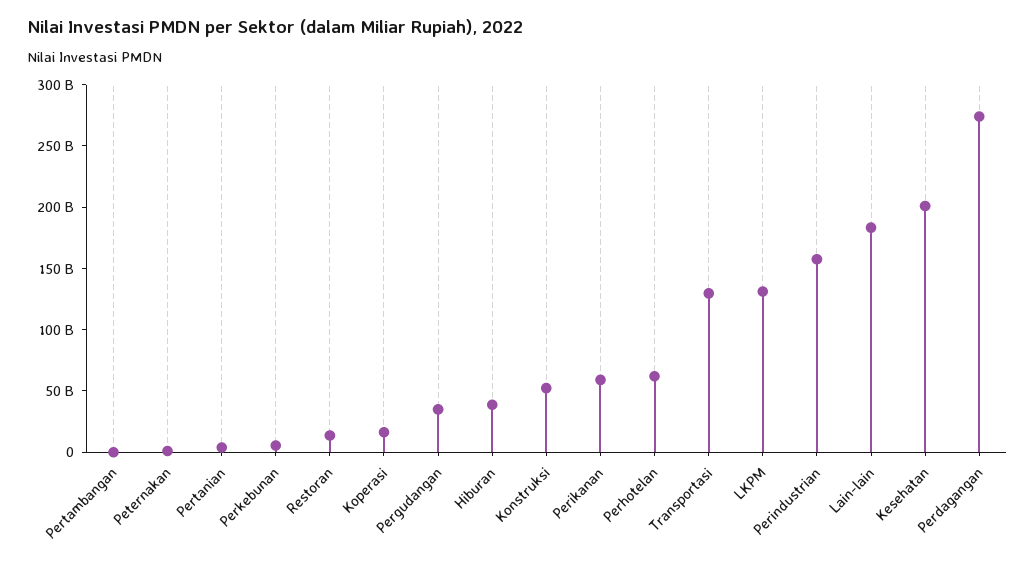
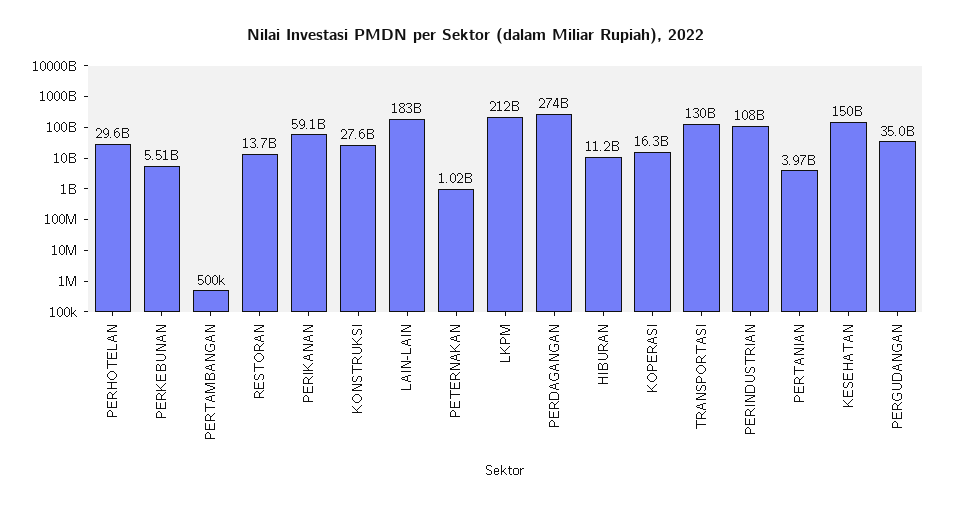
  {
    "Pertambangan": 500000,
    "Peternakan": 1020000000,
    "Pertanian": 3970000000,
    "Perkebunan": 5510000000,
    "Restoran": 13700000000,
    "Koperasi": 16300000000,
    "Pergudangan": 35000000000,
-   "Hiburan": 40000000000,
+   "Hiburan": 11200000000,
-   "Konstruksi": 50000000000,
+   "Konstruksi": 27600000000,
    "Perikanan": 59100000000,
-   "Perhotelan": 60000000000,
+   "Perhotelan": 29600000000,
    "Transportasi": 130000000000,
-   "LKPM": 130000000000,
+   "LKPM": 212000000000,
-   "Perindustrian": 160000000000,
+   "Perindustrian": 108000000000,
    "Lain-lain": 183000000000,
-   "Kesehatan": 200000000000,
+   "Kesehatan": 150000000000,
    "Perdagangan": 274000000000
  }

